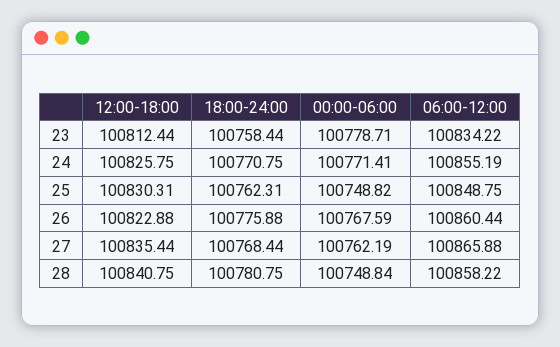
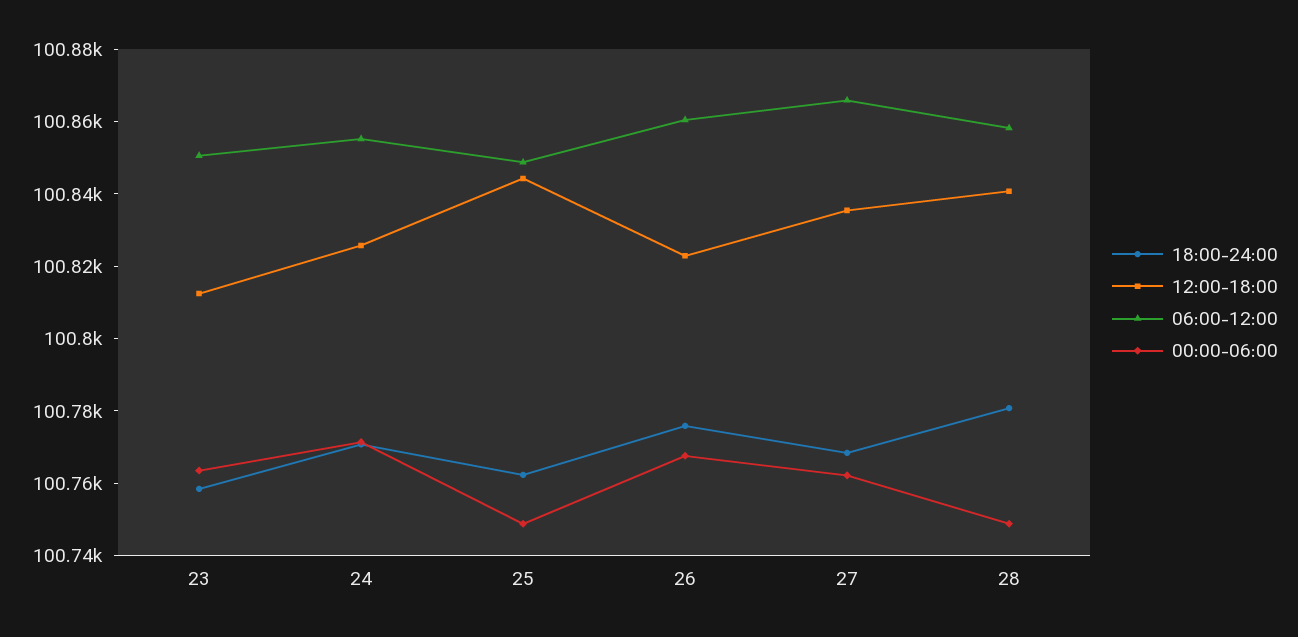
  {
    "12:00-18:00": {
      "23": 100812.44,
      "24": 100825.75,
-     "25": 100830.31,
+     "25": 100845,
      "26": 100822.88,
      "27": 100835.44,
      "28": 100840.75
    },
    "18:00-24:00": {
      "23": 100758.44,
      "24": 100770.75,
      "25": 100762.31,
      "26": 100775.88,
      "27": 100768.44,
      "28": 100780.75
    },
    "00:00-06:00": {
-     "23": 100778.71,
+     "23": 100765,
      "24": 100771.41,
      "25": 100748.82,
      "26": 100767.59,
      "27": 100762.19,
      "28": 100748.84
    },
    "06:00-12:00": {
-     "23": 100834.22,
+     "23": 100850,
      "24": 100855.19,
      "25": 100848.75,
      "26": 100860.44,
      "27": 100865.88,
      "28": 100858.22
    }
  }

